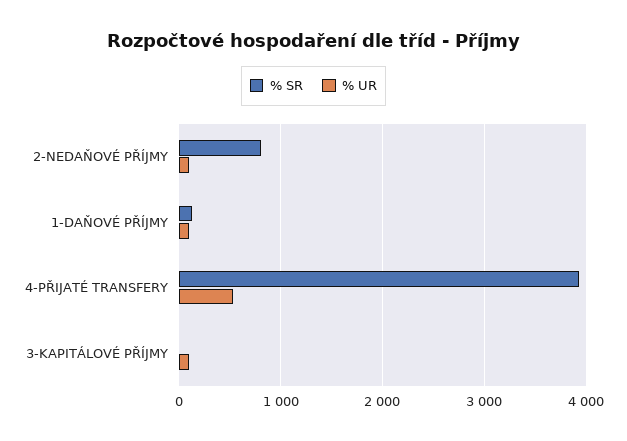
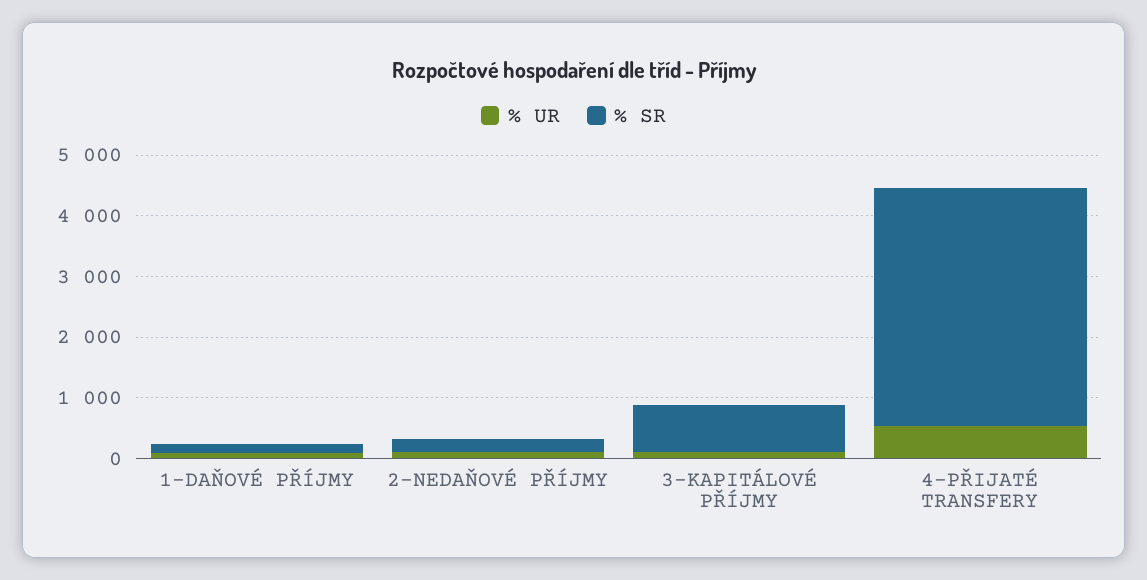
  {
    "% SR": {
-     "2-NEDAŇOVÉ PŘÍJMY": 800,
+     "2-NEDAŇOVÉ PŘÍJMY": 200,
      "1-DAŇOVÉ PŘÍJMY": 100,
      "4-PŘIJATÉ TRANSFERY": 3900,
-     "3-KAPITÁLOVÉ PŘÍJMY": 0
+     "3-KAPITÁLOVÉ PŘÍJMY": 800
    },
    "% UR": {
      "2-NEDAŇOVÉ PŘÍJMY": 100,
      "1-DAŇOVÉ PŘÍJMY": 100,
      "4-PŘIJATÉ TRANSFERY": 500,
      "3-KAPITÁLOVÉ PŘÍJMY": 100
    }
  }

